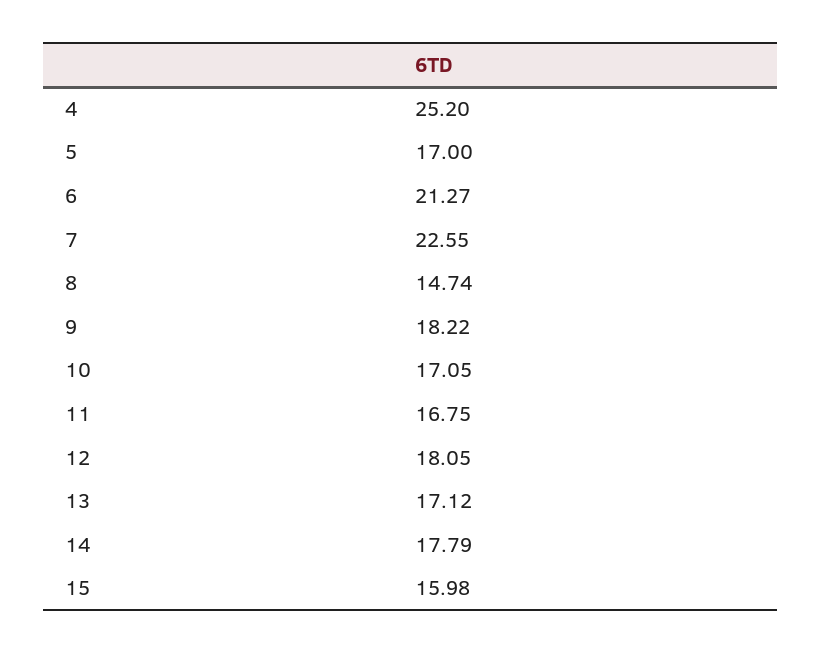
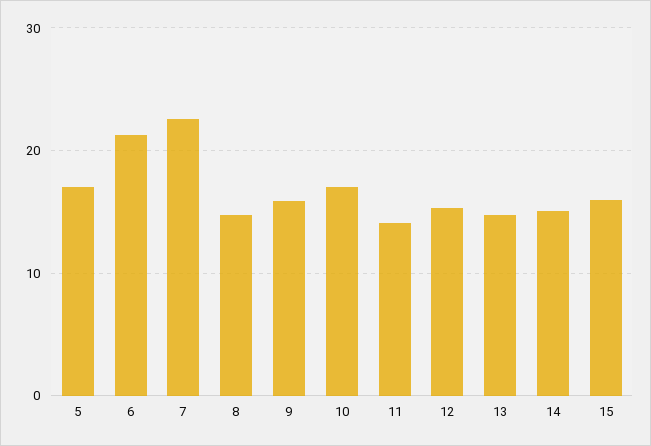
  {
-   "4": 25.2,
    "5": 17,
    "6": 21.27,
    "7": 22.55,
    "8": 14.74,
-   "9": 18.22,
+   "9": 16,
    "10": 17.05,
-   "11": 16.75,
+   "11": 14,
-   "12": 18.05,
+   "12": 15,
-   "13": 17.12,
+   "13": 15,
-   "14": 17.79,
+   "14": 15,
    "15": 15.98
  }

